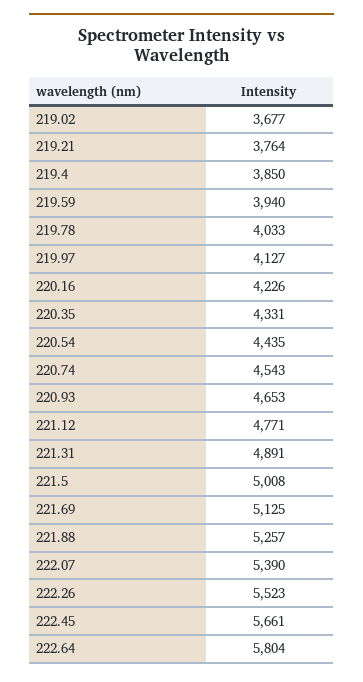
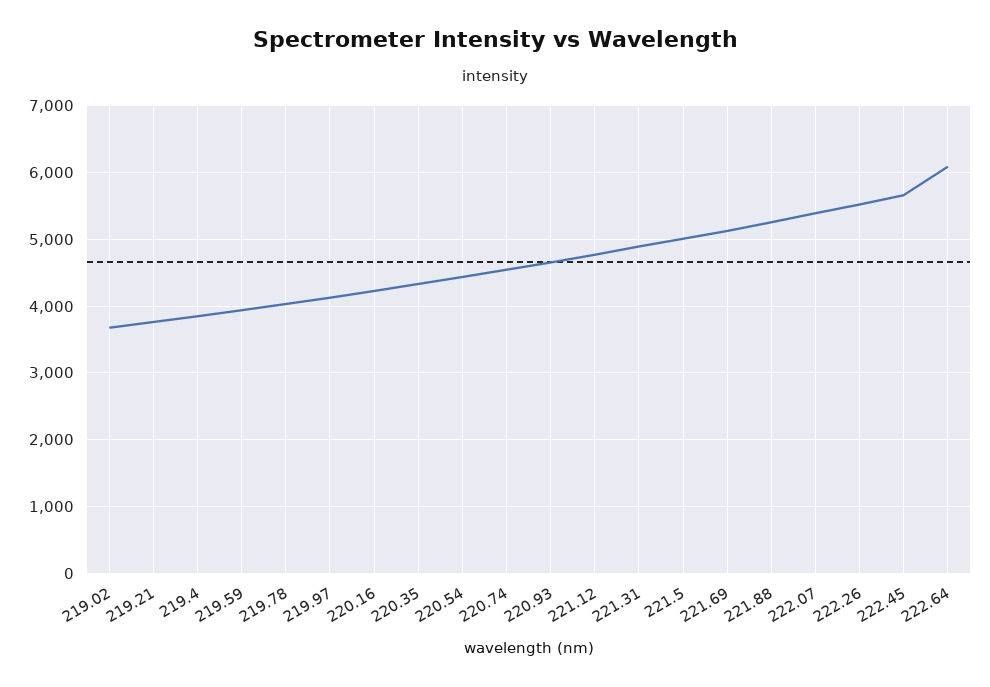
  {
    "219.02": 3677,
    "219.21": 3764,
    "219.4": 3850,
    "219.59": 3940,
    "219.78": 4033,
    "219.97": 4127,
    "220.16": 4226,
    "220.35": 4331,
    "220.54": 4435,
    "220.74": 4543,
    "220.93": 4653,
    "221.12": 4771,
    "221.31": 4891,
    "221.5": 5008,
    "221.69": 5125,
    "221.88": 5257,
    "222.07": 5390,
    "222.26": 5523,
    "222.45": 5661,
-   "222.64": 5804
+   "222.64": 6100
  }

